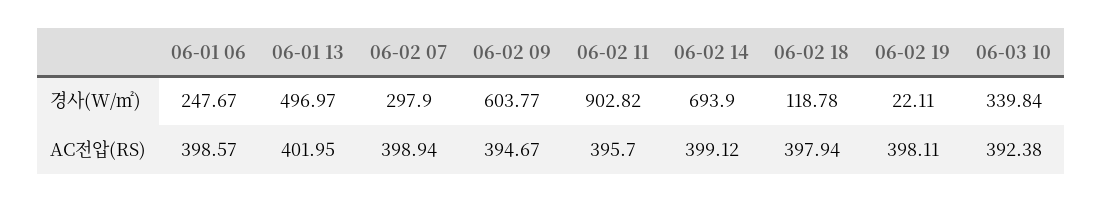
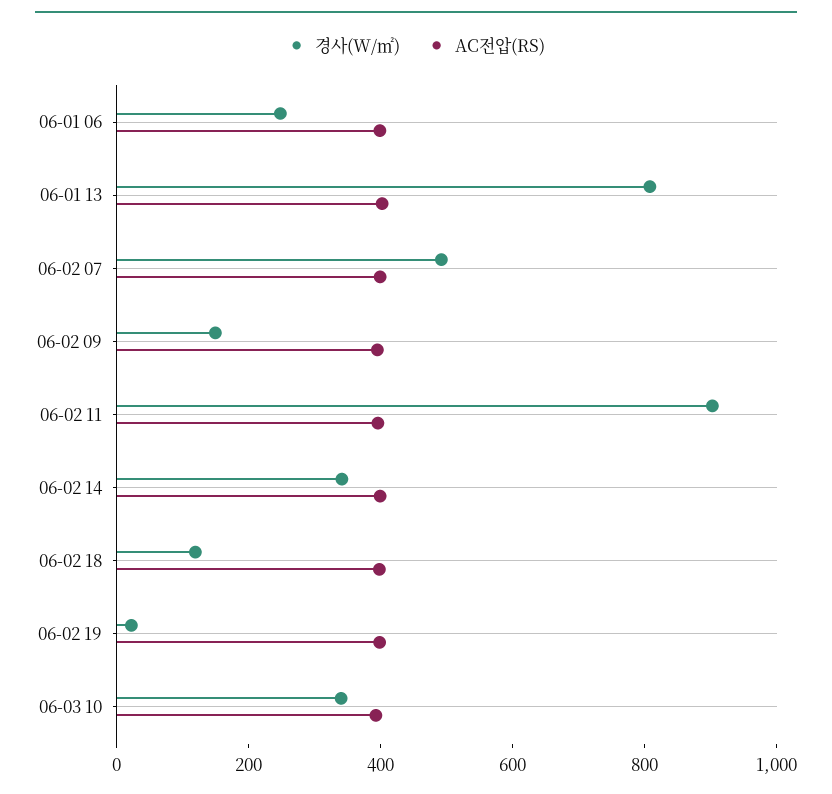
  {
    "경사(W/㎡)": {
      "06-01 06": 247.67,
-     "06-01 13": 496.97,
+     "06-01 13": 800,
-     "06-02 07": 297.9,
+     "06-02 07": 500,
-     "06-02 09": 603.77,
+     "06-02 09": 150,
      "06-02 11": 902.82,
-     "06-02 14": 693.9,
+     "06-02 14": 350,
      "06-02 18": 118.78,
      "06-02 19": 22.11,
      "06-03 10": 339.84
    },
    "AC전압(RS)": {
      "06-01 06": 398.57,
      "06-01 13": 401.95,
      "06-02 07": 398.94,
      "06-02 09": 394.67,
      "06-02 11": 395.7,
      "06-02 14": 399.12,
      "06-02 18": 397.94,
      "06-02 19": 398.11,
      "06-03 10": 392.38
    }
  }

